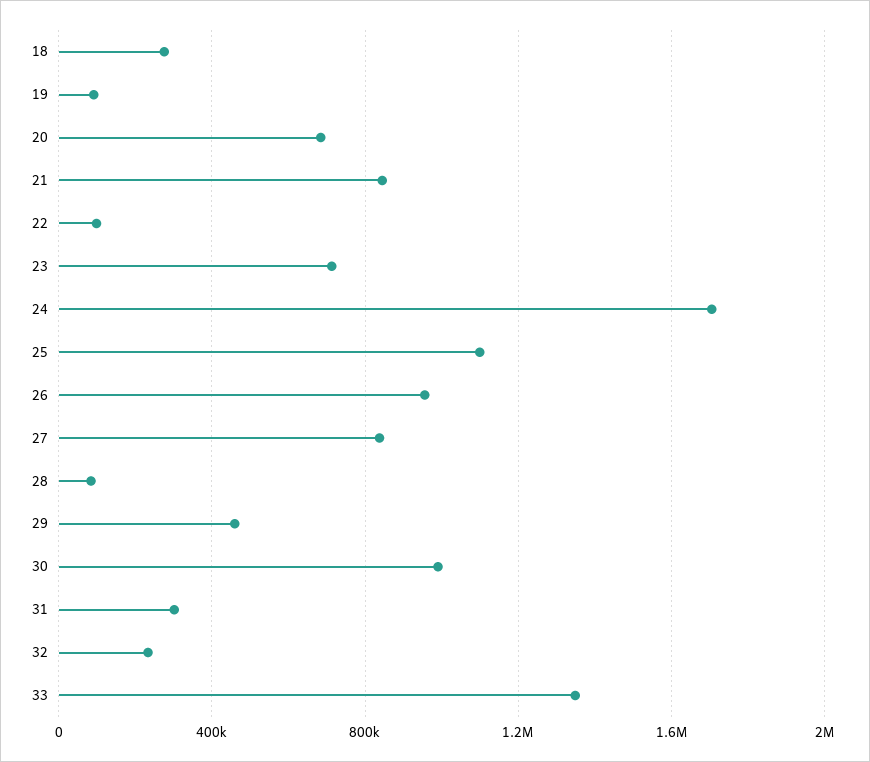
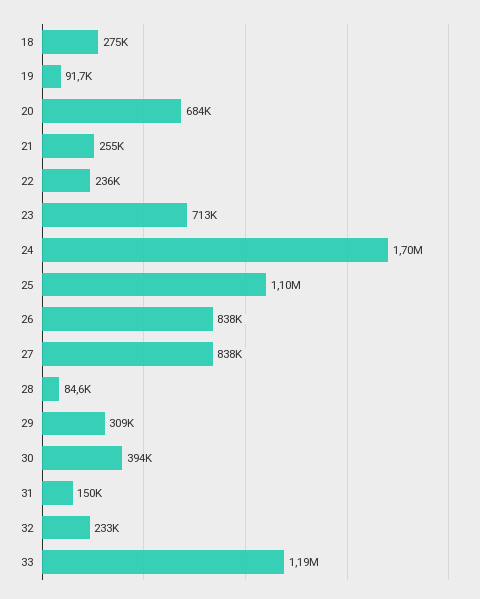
  {
    "18": 275000,
    "19": 91700,
    "20": 684000,
-   "21": 850000,
+   "21": 255000,
-   "22": 100000,
+   "22": 236000,
    "23": 713000,
    "24": 1700000,
    "25": 1100000,
-   "26": 950000,
+   "26": 838000,
    "27": 838000,
    "28": 84600,
-   "29": 450000,
+   "29": 309000,
-   "30": 1000000,
+   "30": 394000,
-   "31": 300000,
+   "31": 150000,
    "32": 233000,
-   "33": 1350000
+   "33": 1190000
  }

